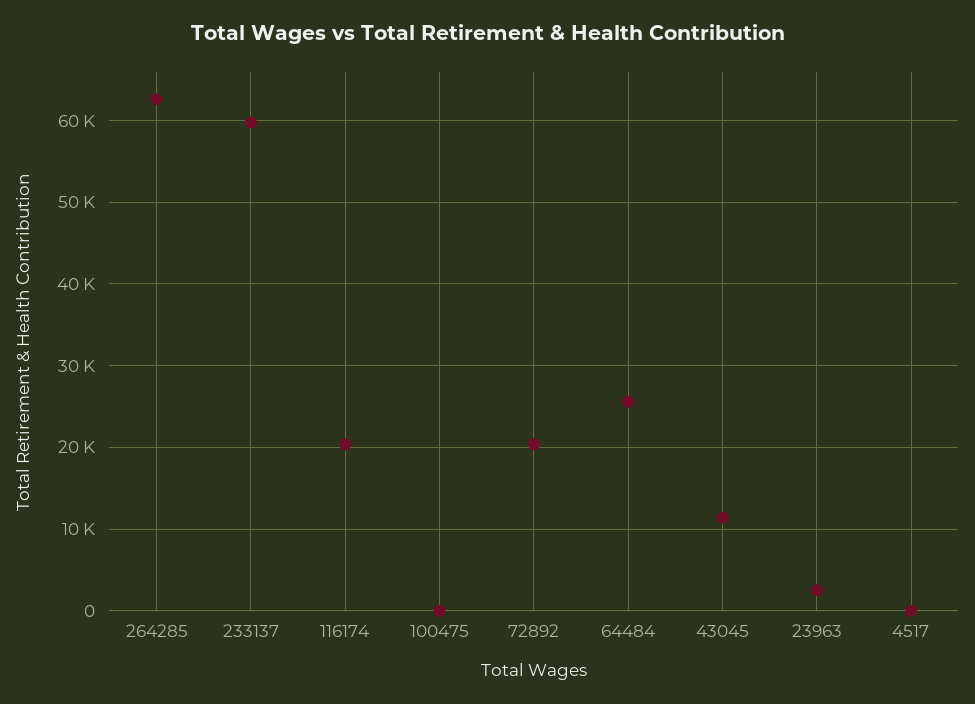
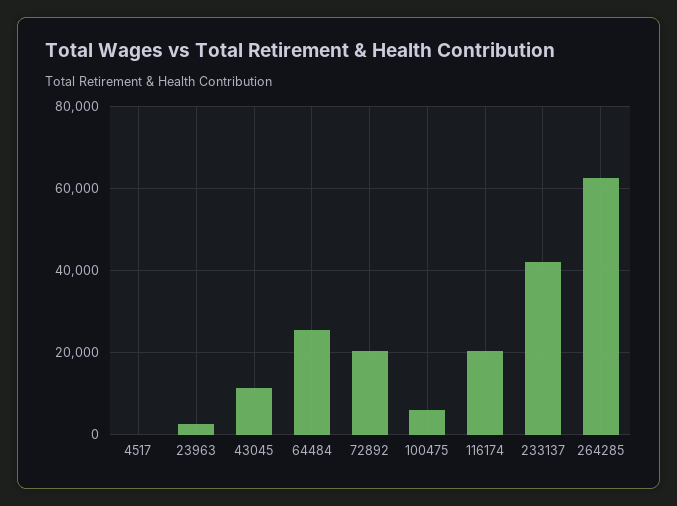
  {
    "264285": 63000,
-   "233137": 60000,
+   "233137": 42000,
    "116174": 20000,
-   "100475": 0,
+   "100475": 6000,
    "72892": 20000,
    "64484": 26000,
    "43045": 11000,
    "23963": 3000,
    "4517": 0
  }

